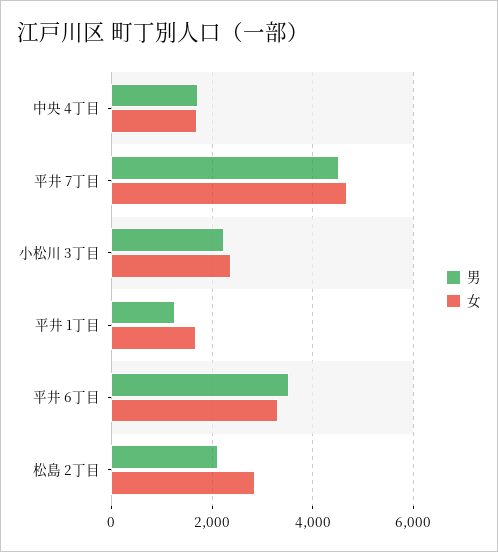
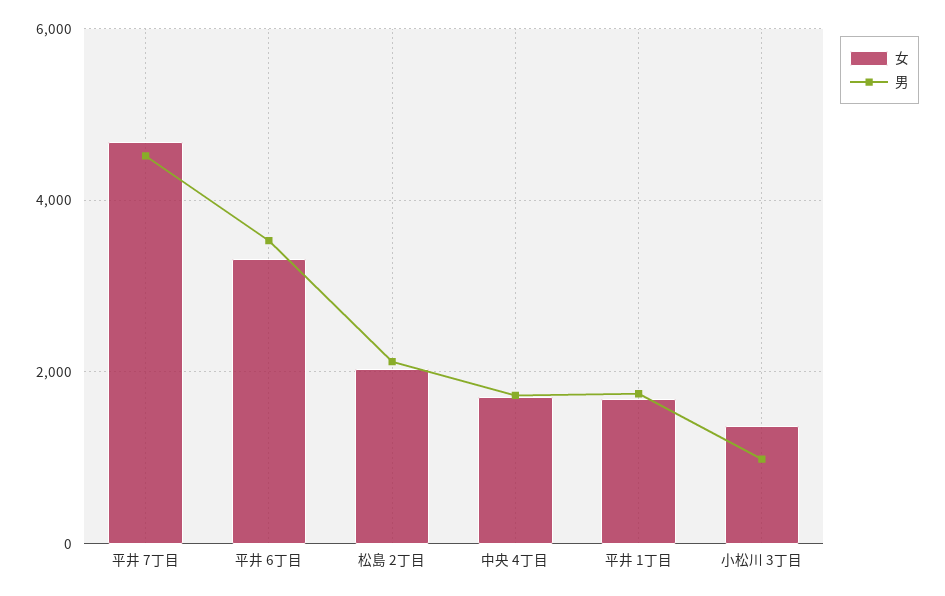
  {
    "男": {
      "中央 4丁目": 1800,
      "平井 7丁目": 4600,
-     "小松川 3丁目": 2200,
+     "小松川 3丁目": 1000,
-     "平井 1丁目": 1200,
+     "平井 1丁目": 1800,
      "平井 6丁目": 3600,
      "松島 2丁目": 2200
    },
    "女": {
      "中央 4丁目": 1800,
      "平井 7丁目": 4600,
-     "小松川 3丁目": 2400,
+     "小松川 3丁目": 1400,
      "平井 1丁目": 1600,
      "平井 6丁目": 3400,
-     "松島 2丁目": 2800
+     "松島 2丁目": 2000
    }
  }

